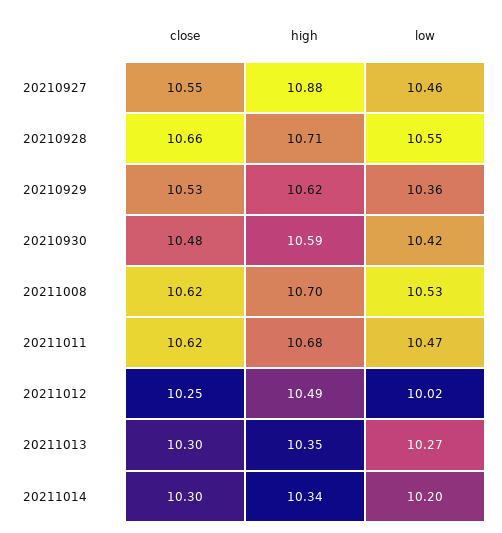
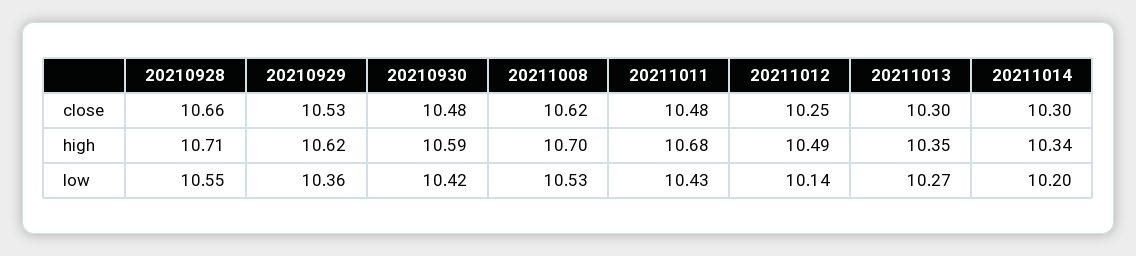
  {
    "close": {
-     "20210927": 10.55,
      "20210928": 10.66,
      "20210929": 10.53,
      "20210930": 10.48,
      "20211008": 10.62,
-     "20211011": 10.62,
+     "20211011": 10.48,
      "20211012": 10.25,
      "20211013": 10.3,
      "20211014": 10.3
    },
    "high": {
-     "20210927": 10.88,
      "20210928": 10.71,
      "20210929": 10.62,
      "20210930": 10.59,
      "20211008": 10.7,
      "20211011": 10.68,
      "20211012": 10.49,
      "20211013": 10.35,
      "20211014": 10.34
    },
    "low": {
-     "20210927": 10.46,
      "20210928": 10.55,
      "20210929": 10.36,
      "20210930": 10.42,
      "20211008": 10.53,
-     "20211011": 10.47,
+     "20211011": 10.43,
-     "20211012": 10.02,
+     "20211012": 10.14,
      "20211013": 10.27,
      "20211014": 10.2
    }
  }

